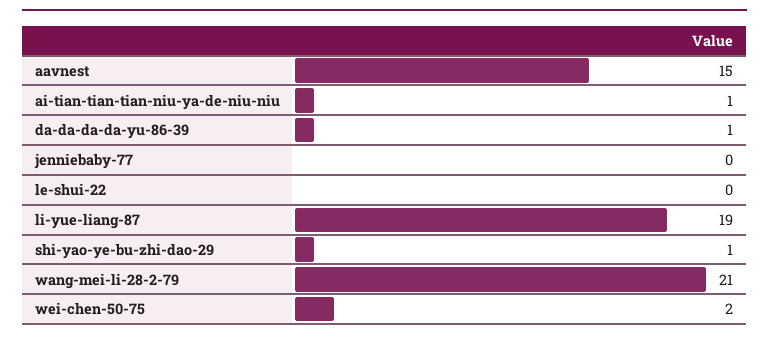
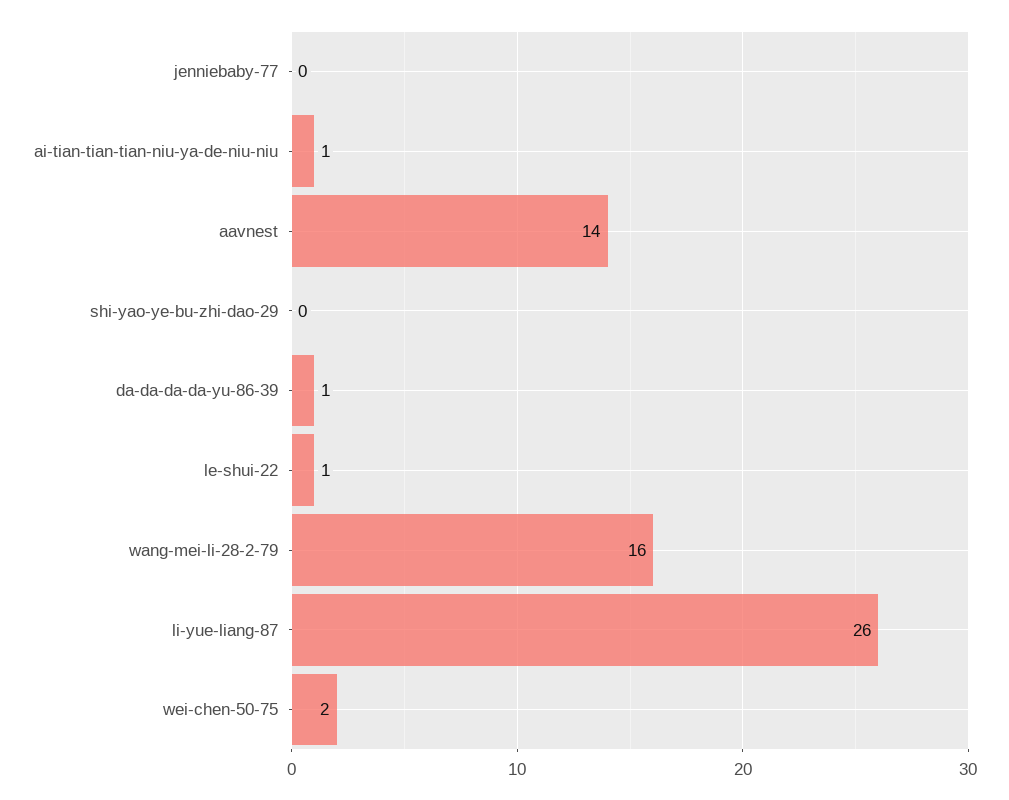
  {
-   "aavnest": 15,
+   "aavnest": 14,
    "ai-tian-tian-tian-niu-ya-de-niu-niu": 1,
    "da-da-da-da-yu-86-39": 1,
    "jenniebaby-77": 0,
-   "le-shui-22": 0,
+   "le-shui-22": 1,
-   "li-yue-liang-87": 19,
+   "li-yue-liang-87": 26,
-   "shi-yao-ye-bu-zhi-dao-29": 1,
+   "shi-yao-ye-bu-zhi-dao-29": 0,
-   "wang-mei-li-28-2-79": 21,
+   "wang-mei-li-28-2-79": 16,
    "wei-chen-50-75": 2
  }

